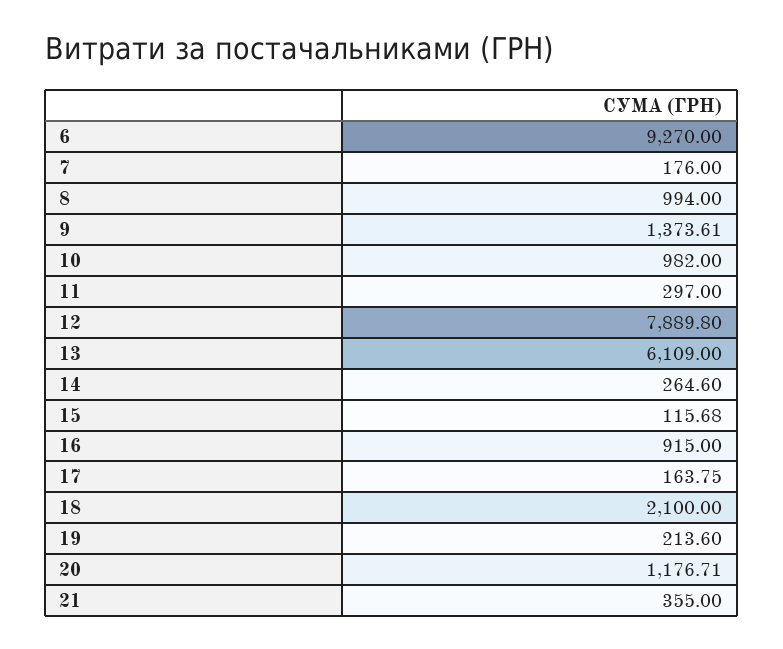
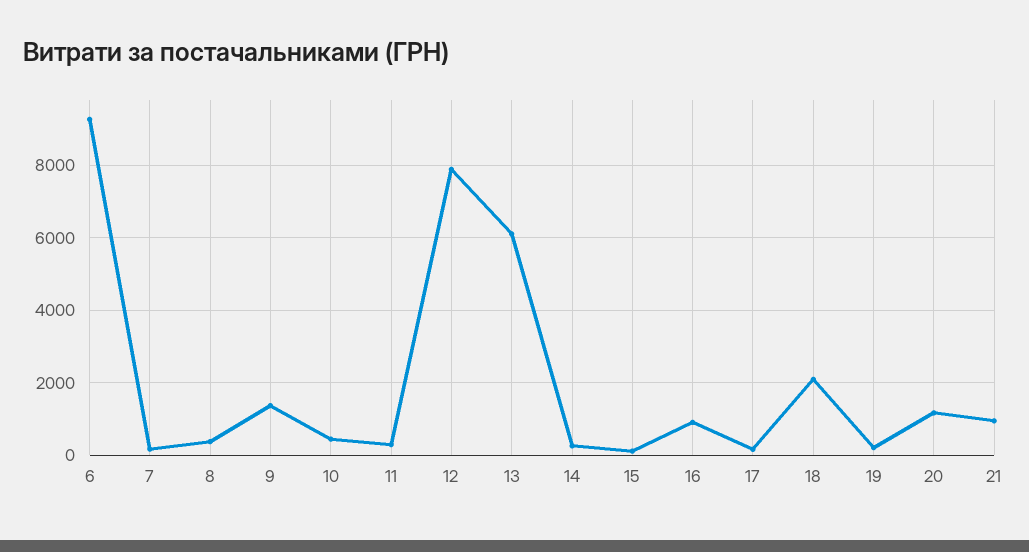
  {
    "6": 9270,
    "7": 176,
-   "8": 994,
+   "8": 400,
    "9": 1373.61,
-   "10": 982,
+   "10": 400,
    "11": 297,
    "12": 7889.8,
    "13": 6109,
    "14": 264.6,
    "15": 115.68,
    "16": 915,
    "17": 163.75,
    "18": 2100,
    "19": 213.6,
    "20": 1176.71,
-   "21": 355
+   "21": 1000
  }

